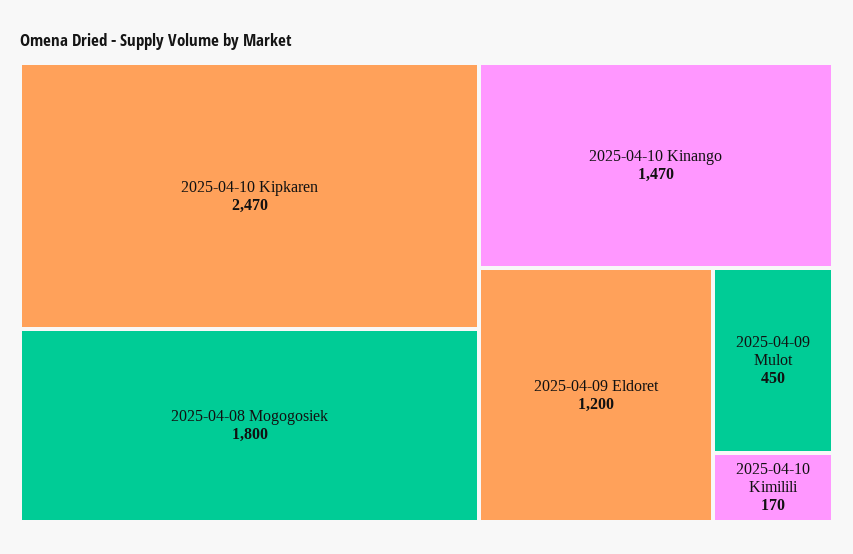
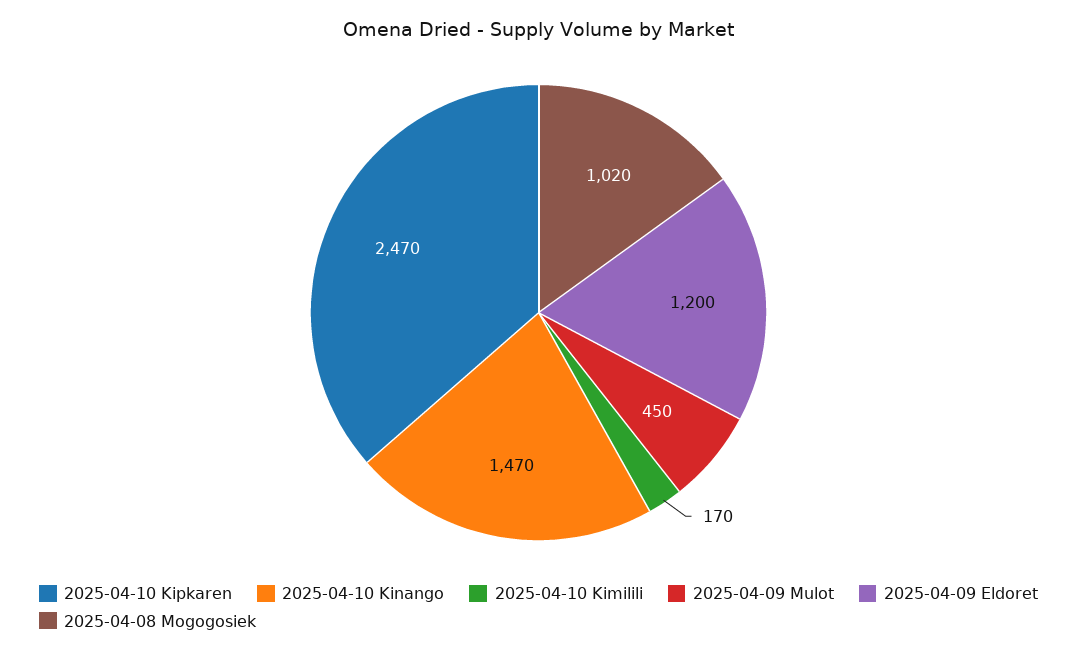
  {
    "2025-04-10 Kipkaren": 2470,
-   "2025-04-08 Mogogosiek": 1800,
+   "2025-04-08 Mogogosiek": 1020,
    "2025-04-10 Kinango": 1470,
    "2025-04-09 Eldoret": 1200,
    "2025-04-09 Mulot": 450,
    "2025-04-10 Kimilili": 170
  }

